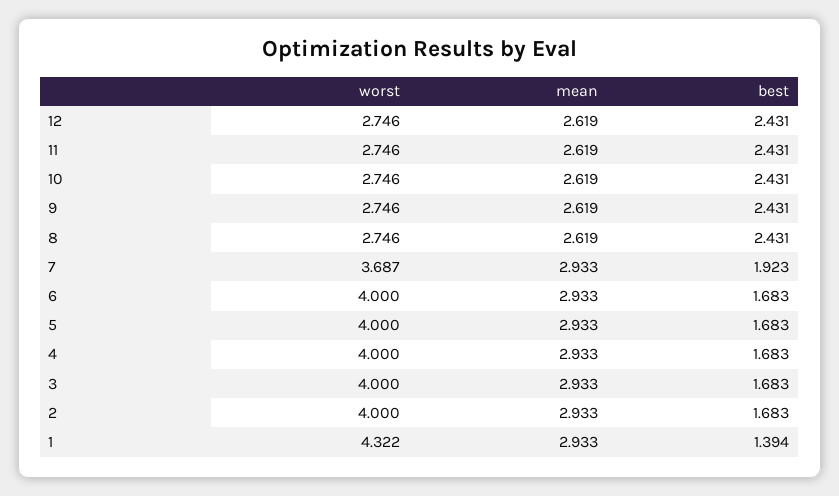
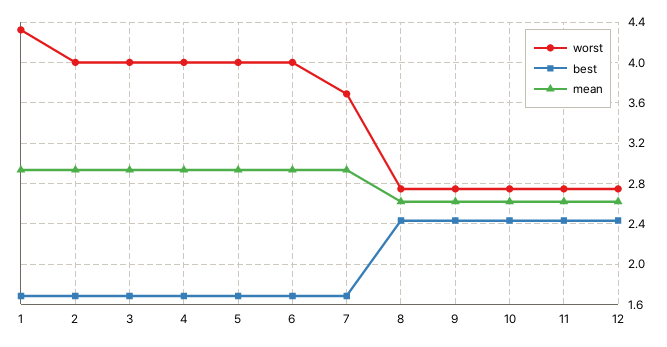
  {
    "worst": {
      "12": 2.746,
      "11": 2.746,
      "10": 2.746,
      "9": 2.746,
      "8": 2.746,
      "7": 3.687,
      "6": 4,
      "5": 4,
      "4": 4,
      "3": 4,
      "2": 4,
      "1": 4.322
    },
    "mean": {
      "12": 2.619,
      "11": 2.619,
      "10": 2.619,
      "9": 2.619,
      "8": 2.619,
      "7": 2.933,
      "6": 2.933,
      "5": 2.933,
      "4": 2.933,
      "3": 2.933,
      "2": 2.933,
      "1": 2.933
    },
    "best": {
      "12": 2.431,
      "11": 2.431,
      "10": 2.431,
      "9": 2.431,
      "8": 2.431,
-     "7": 1.923,
+     "7": 1.7,
      "6": 1.683,
      "5": 1.683,
      "4": 1.683,
      "3": 1.683,
      "2": 1.683,
-     "1": 1.394
+     "1": 1.7
    }
  }

